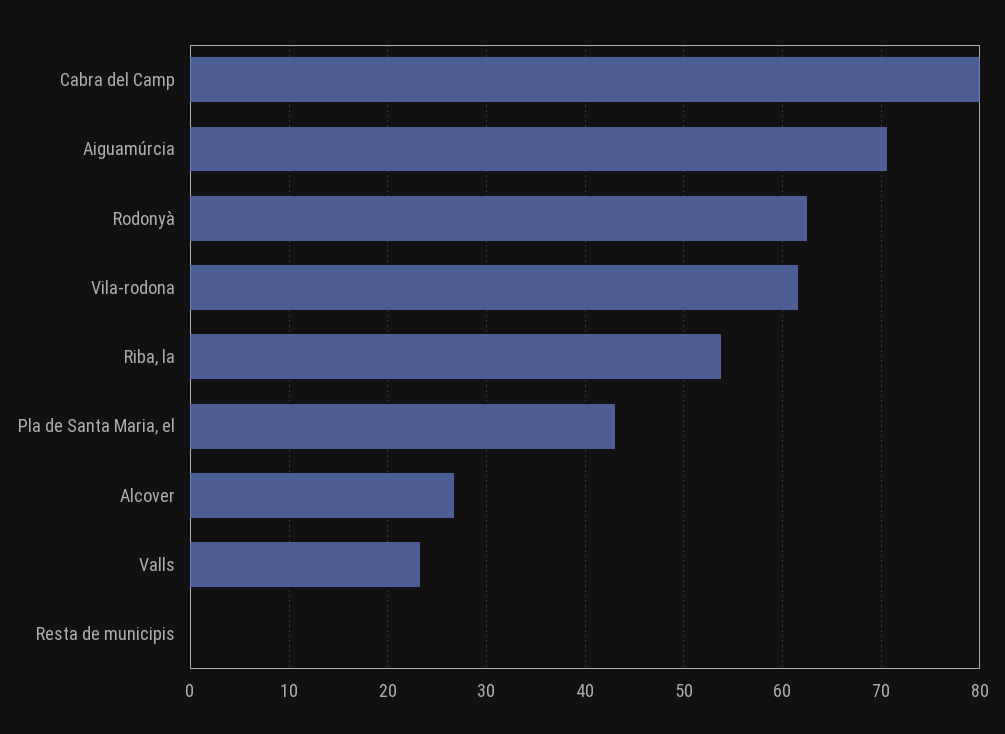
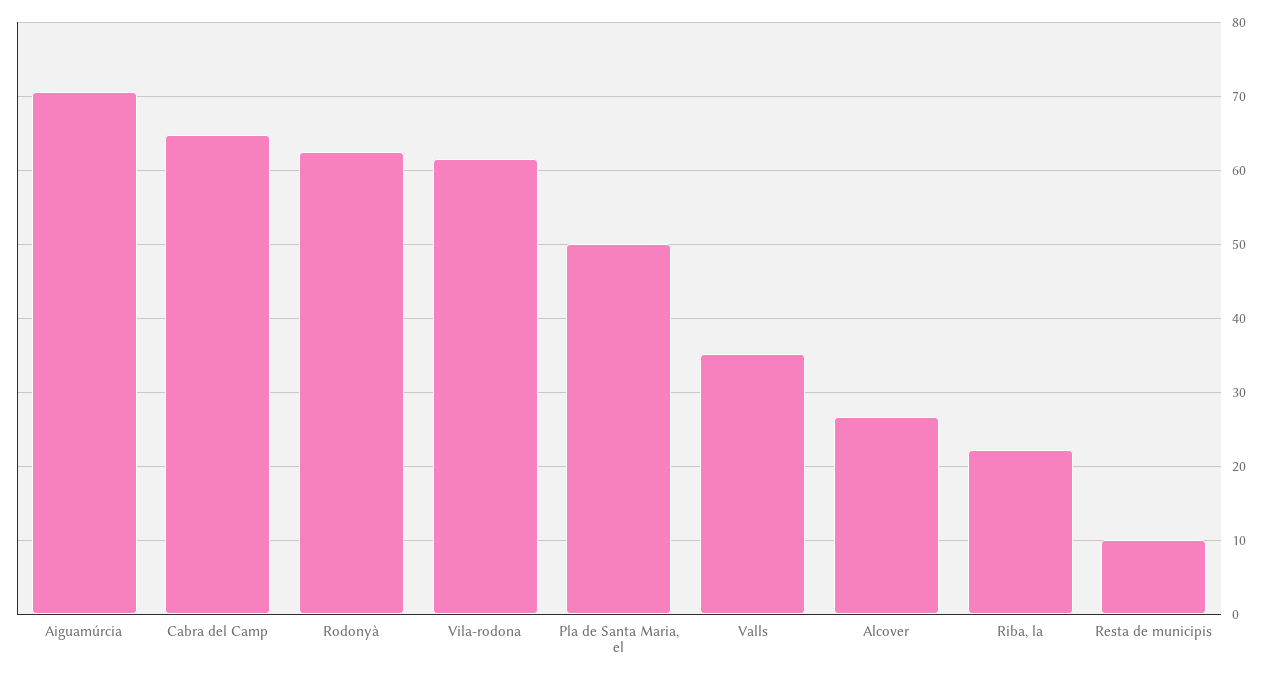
  {
-   "Cabra del Camp": 80,
+   "Cabra del Camp": 65,
    "Aiguamúrcia": 71,
    "Rodonyà": 63,
    "Vila-rodona": 62,
-   "Riba, la": 54,
+   "Riba, la": 22,
-   "Pla de Santa Maria, el": 43,
+   "Pla de Santa Maria, el": 50,
    "Alcover": 27,
-   "Valls": 23,
+   "Valls": 35,
-   "Resta de municipis": 0
+   "Resta de municipis": 10
  }

